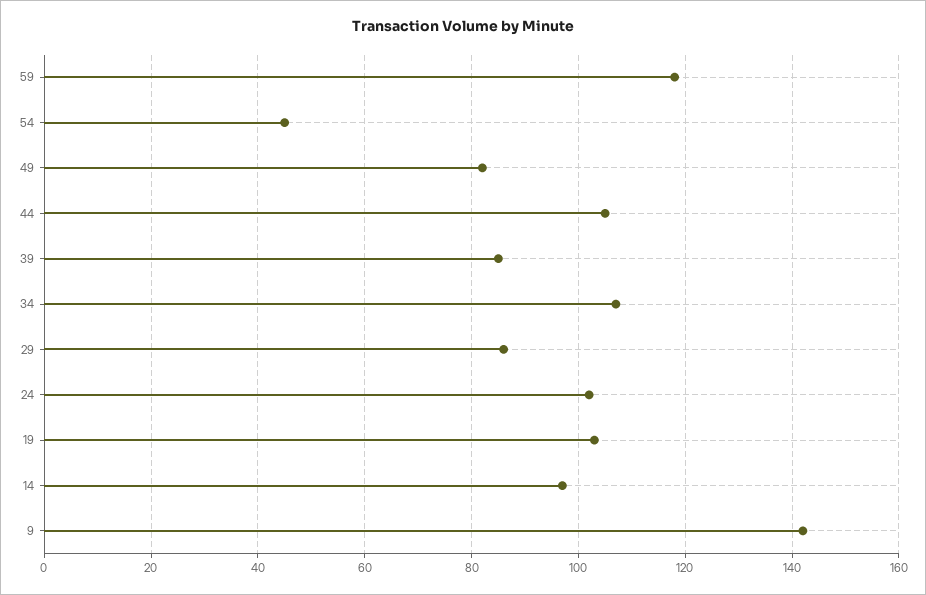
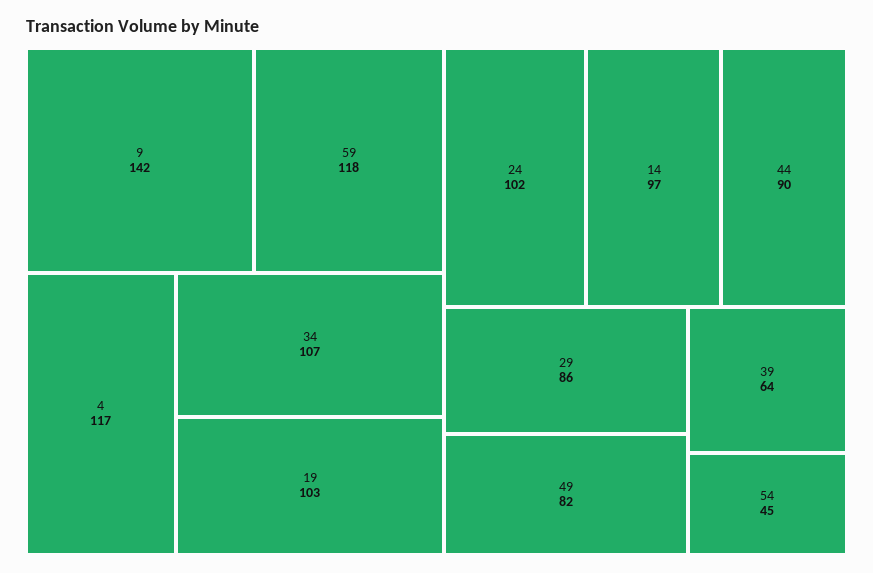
  {
    "59": 118,
    "54": 45,
    "49": 82,
-   "44": 105,
+   "44": 90,
-   "39": 85,
+   "39": 64,
    "34": 107,
    "29": 86,
    "24": 102,
    "19": 103,
    "14": 97,
-   "9": 142
+   "9": 142,
+   "4": 117
  }

